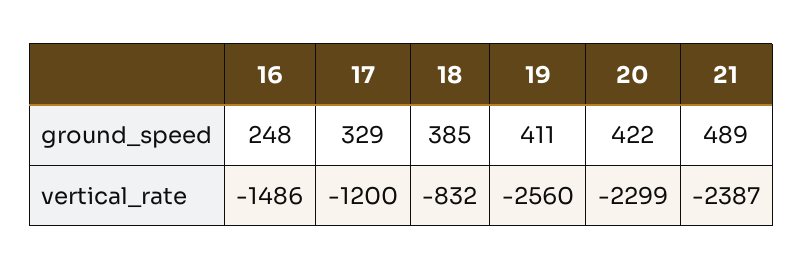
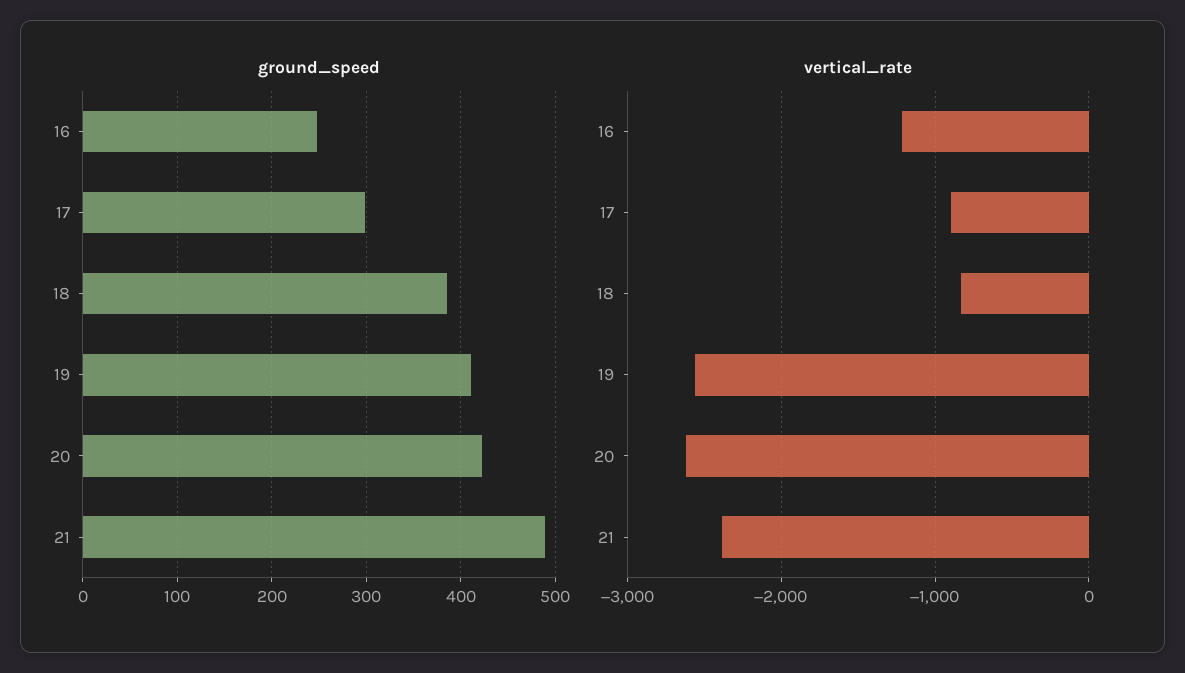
  {
    "ground_speed": {
      "16": 248,
-     "17": 329,
+     "17": 300,
      "18": 385,
      "19": 411,
      "20": 422,
      "21": 489
    },
    "vertical_rate": {
-     "16": -1486,
+     "16": -1200,
-     "17": -1200,
+     "17": -900,
      "18": -832,
      "19": -2560,
-     "20": -2299,
+     "20": -2600,
      "21": -2387
    }
  }

